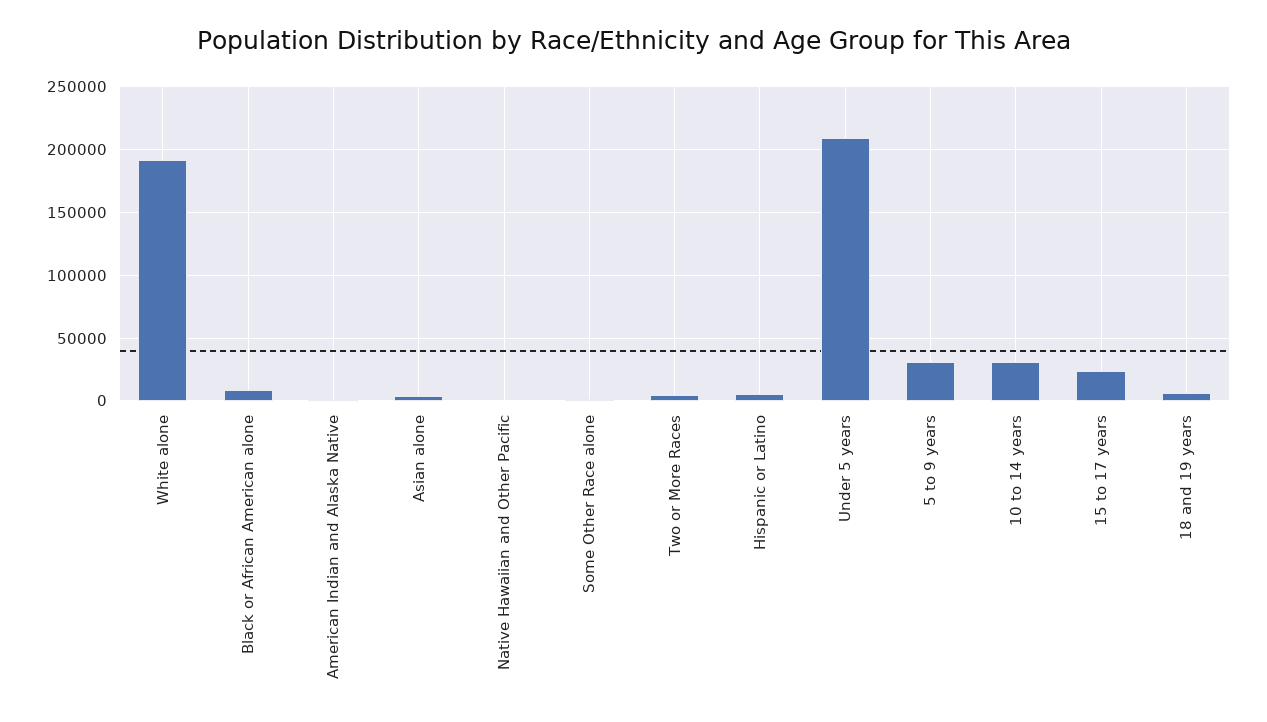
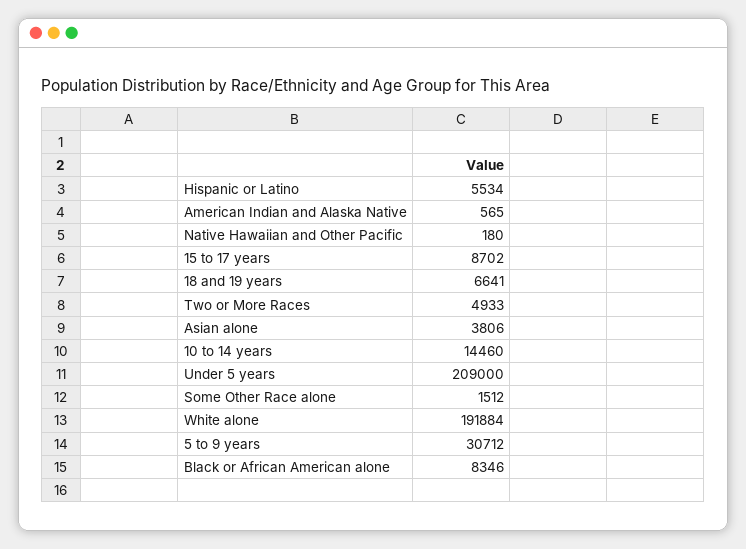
  {
    "White alone": 191884,
    "Black or African American alone": 8346,
    "American Indian and Alaska Native": 565,
    "Asian alone": 3806,
    "Native Hawaiian and Other Pacific": 180,
    "Some Other Race alone": 1512,
    "Two or More Races": 4933,
    "Hispanic or Latino": 5534,
    "Under 5 years": 209000,
    "5 to 9 years": 30712,
-   "10 to 14 years": 30000,
+   "10 to 14 years": 14460,
-   "15 to 17 years": 25000,
+   "15 to 17 years": 8702,
    "18 and 19 years": 6641
  }

